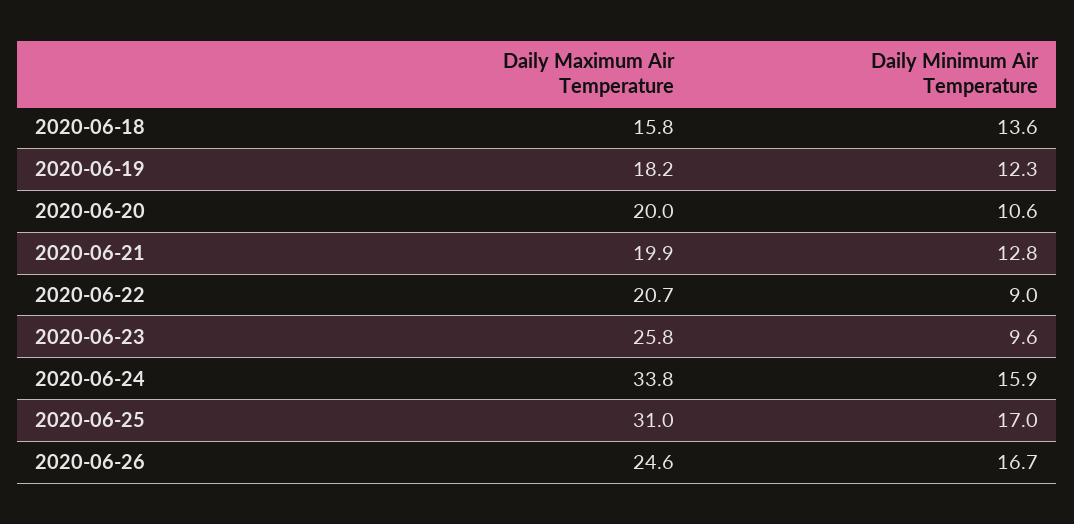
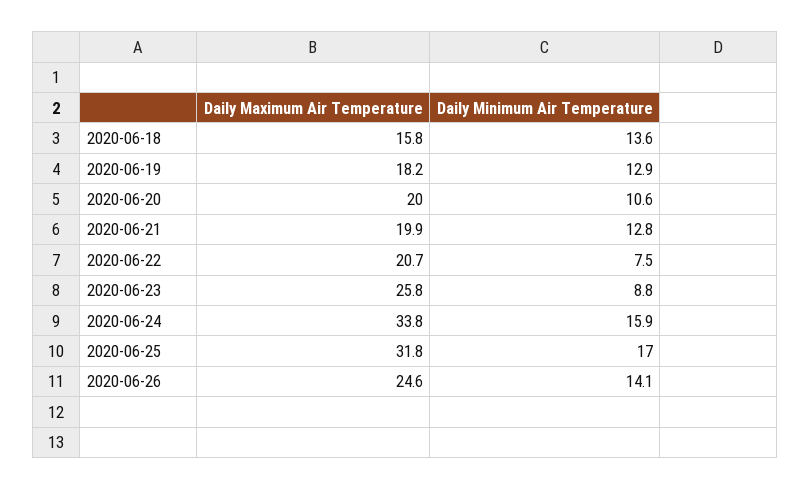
  {
    "Daily Maximum Air Temperature": {
      "2020-06-18": 15.8,
      "2020-06-19": 18.2,
      "2020-06-20": 20,
      "2020-06-21": 19.9,
      "2020-06-22": 20.7,
      "2020-06-23": 25.8,
      "2020-06-24": 33.8,
-     "2020-06-25": 31,
+     "2020-06-25": 31.8,
      "2020-06-26": 24.6
    },
    "Daily Minimum Air Temperature": {
      "2020-06-18": 13.6,
-     "2020-06-19": 12.3,
+     "2020-06-19": 12.9,
      "2020-06-20": 10.6,
      "2020-06-21": 12.8,
-     "2020-06-22": 9,
+     "2020-06-22": 7.5,
-     "2020-06-23": 9.6,
+     "2020-06-23": 8.8,
      "2020-06-24": 15.9,
      "2020-06-25": 17,
-     "2020-06-26": 16.7
+     "2020-06-26": 14.1
    }
  }

